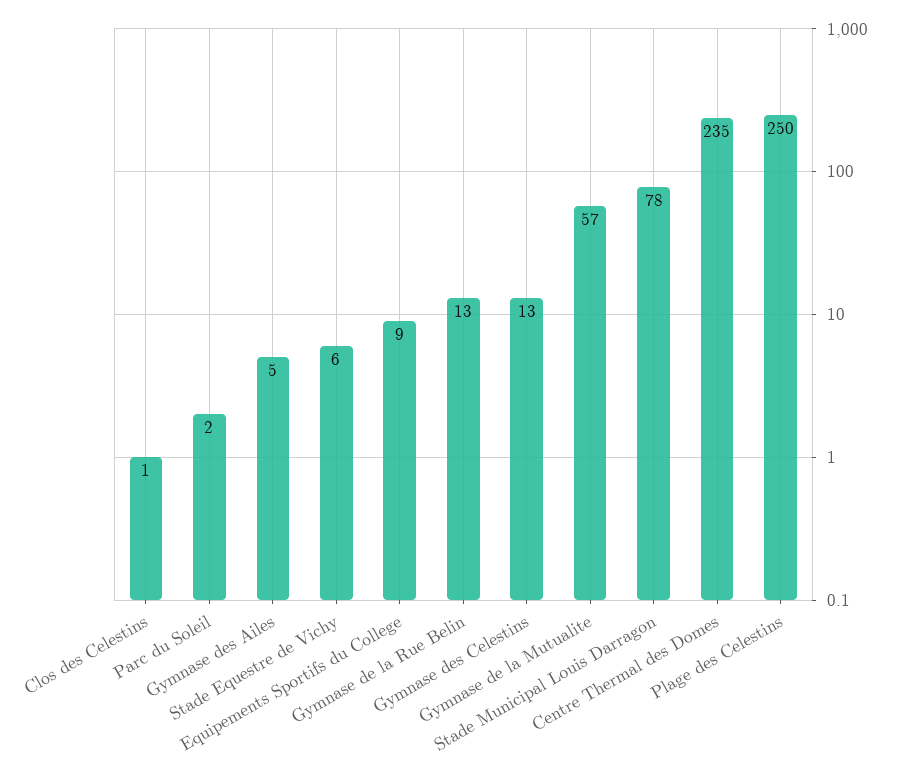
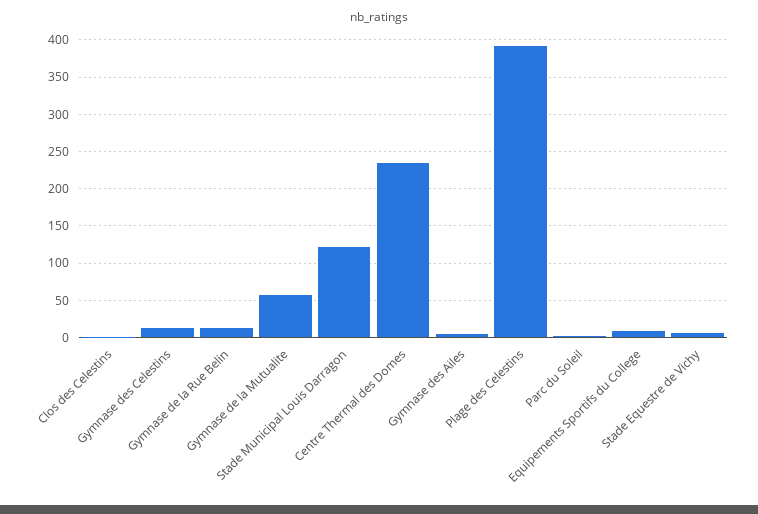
  {
    "Clos des Celestins": 1,
    "Parc du Soleil": 2,
    "Gymnase des Ailes": 5,
    "Stade Equestre de Vichy": 6,
    "Equipements Sportifs du College": 9,
    "Gymnase de la Rue Belin": 13,
    "Gymnase des Celestins": 13,
    "Gymnase de la Mutualite": 57,
-   "Stade Municipal Louis Darragon": 78,
+   "Stade Municipal Louis Darragon": 120,
    "Centre Thermal des Domes": 235,
-   "Plage des Celestins": 250
+   "Plage des Celestins": 390
  }

